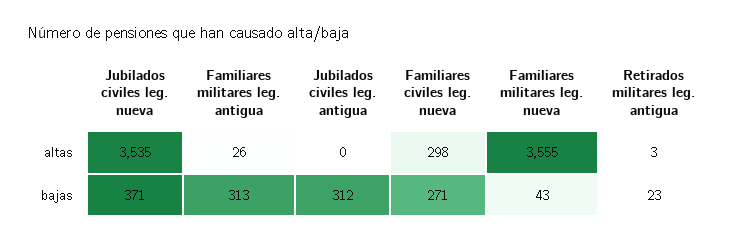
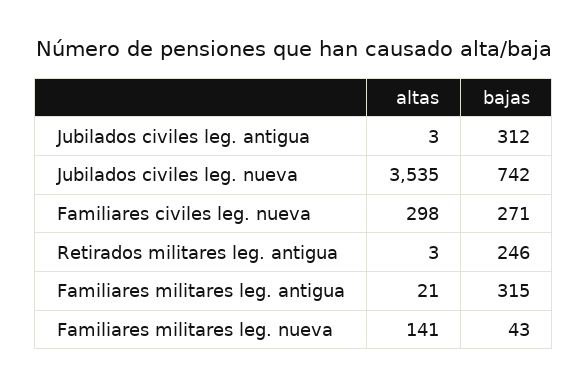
  {
    "Jubilados civiles leg. nueva": {
      "altas": 3535,
-     "bajas": 371
+     "bajas": 742
    },
    "Familiares militares leg. antigua": {
-     "altas": 26,
+     "altas": 21,
-     "bajas": 313
+     "bajas": 315
    },
    "Jubilados civiles leg. antigua": {
-     "altas": 0,
+     "altas": 3,
      "bajas": 312
    },
    "Familiares civiles leg. nueva": {
      "altas": 298,
      "bajas": 271
    },
    "Familiares militares leg. nueva": {
-     "altas": 3555,
+     "altas": 141,
      "bajas": 43
    },
    "Retirados militares leg. antigua": {
      "altas": 3,
-     "bajas": 23
+     "bajas": 246
    }
  }

